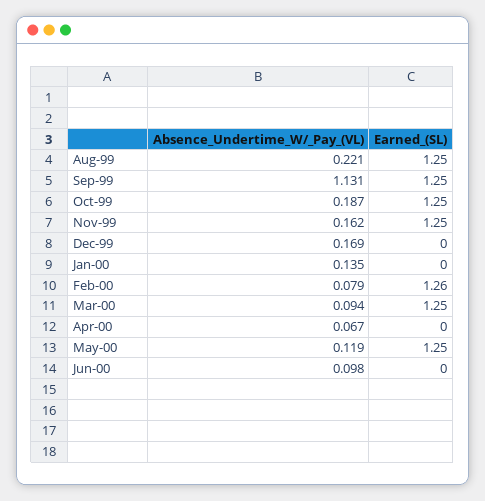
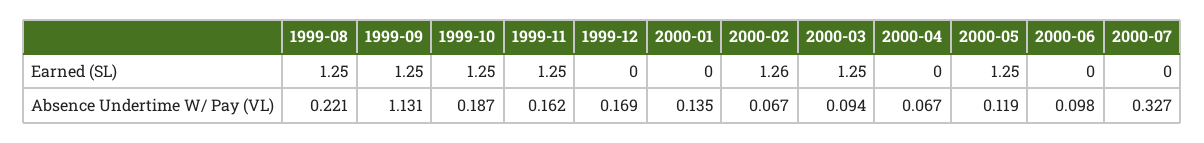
  {
    "Absence_Undertime_W/_Pay_(VL)": {
      "Aug-99": 0.221,
      "Sep-99": 1.131,
      "Oct-99": 0.187,
      "Nov-99": 0.162,
      "Dec-99": 0.169,
      "Jan-00": 0.135,
-     "Feb-00": 0.079,
+     "Feb-00": 0.067,
      "Mar-00": 0.094,
      "Apr-00": 0.067,
      "May-00": 0.119,
-     "Jun-00": 0.098
+     "Jun-00": 0.098,
+     "2000-07": 0.327
    },
    "Earned_(SL)": {
      "Aug-99": 1.25,
      "Sep-99": 1.25,
      "Oct-99": 1.25,
      "Nov-99": 1.25,
      "Dec-99": 0,
      "Jan-00": 0,
      "Feb-00": 1.26,
      "Mar-00": 1.25,
      "Apr-00": 0,
      "May-00": 1.25,
-     "Jun-00": 0
+     "Jun-00": 0,
+     "2000-07": 0
    }
  }

